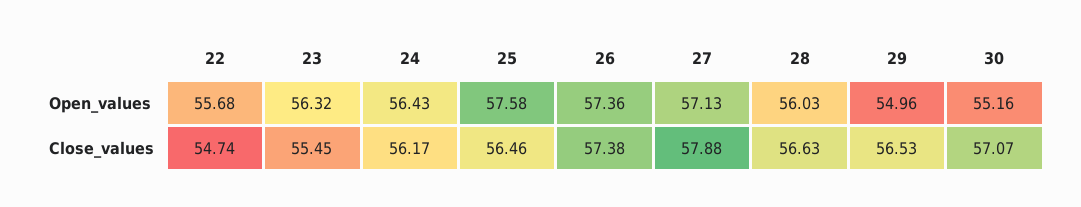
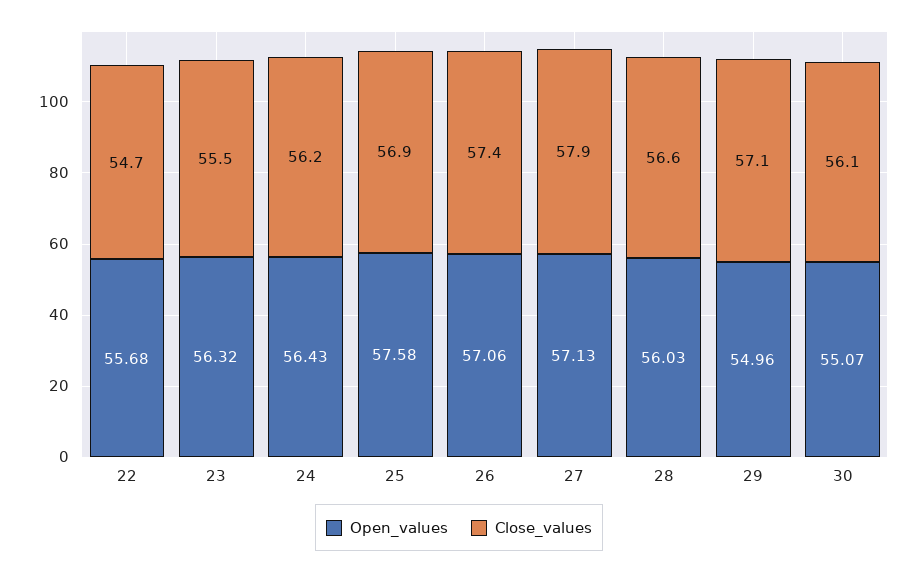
  {
    "Open_values": {
      "22": 55.68,
      "23": 56.32,
      "24": 56.43,
      "25": 57.58,
-     "26": 57.36,
+     "26": 57.06,
      "27": 57.13,
      "28": 56.03,
      "29": 54.96,
-     "30": 55.16
+     "30": 55.07
    },
    "Close_values": {
      "22": 54.74,
      "23": 55.45,
      "24": 56.17,
-     "25": 56.46,
+     "25": 56.9,
      "26": 57.38,
      "27": 57.88,
      "28": 56.63,
-     "29": 56.53,
+     "29": 57.1,
-     "30": 57.07
+     "30": 56.1
    }
  }

